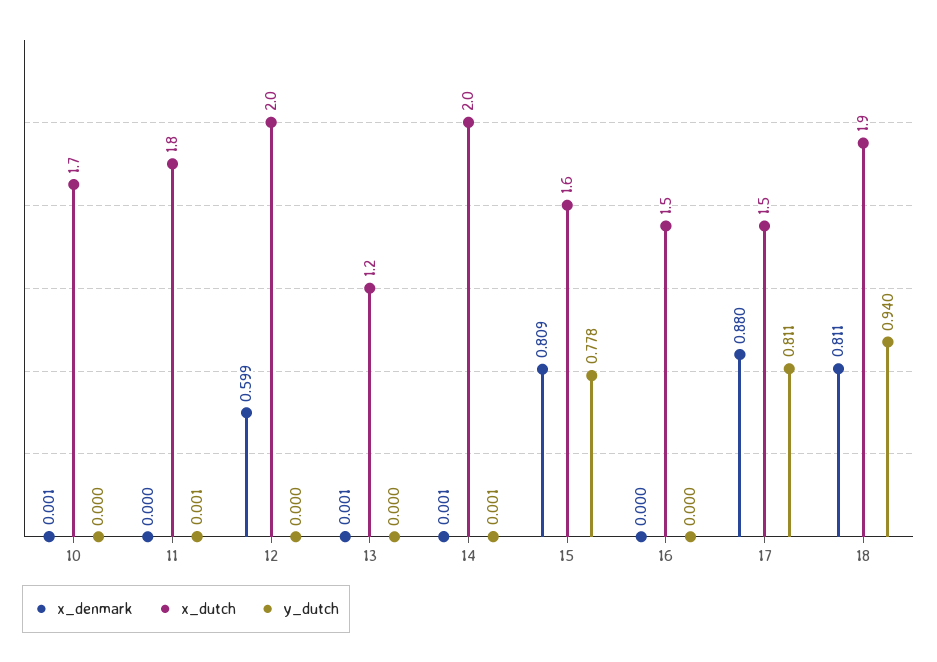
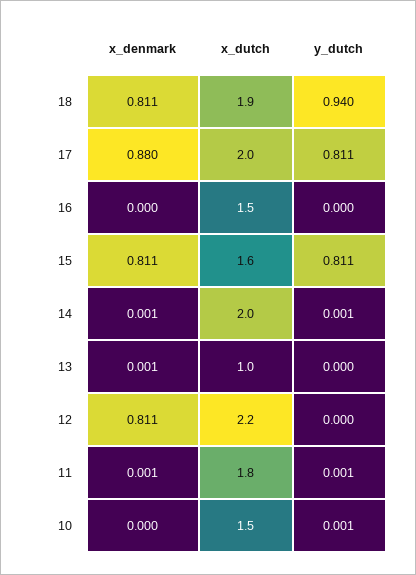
  {
    "x_denmark": {
-     "10": 0.001,
+     "10": 0,
-     "11": 0,
+     "11": 0.001,
-     "12": 0.599,
+     "12": 0.811,
      "13": 0.001,
      "14": 0.001,
-     "15": 0.809,
+     "15": 0.811,
      "16": 0,
      "17": 0.88,
      "18": 0.811
    },
    "x_dutch": {
-     "10": 1.7,
+     "10": 1.5,
      "11": 1.8,
-     "12": 2,
+     "12": 2.2,
-     "13": 1.2,
+     "13": 1,
      "14": 2,
      "15": 1.6,
      "16": 1.5,
-     "17": 1.5,
+     "17": 2,
      "18": 1.9
    },
    "y_dutch": {
-     "10": 0,
+     "10": 0.001,
      "11": 0.001,
      "12": 0,
      "13": 0,
      "14": 0.001,
-     "15": 0.778,
+     "15": 0.811,
      "16": 0,
      "17": 0.811,
      "18": 0.94
    }
  }

